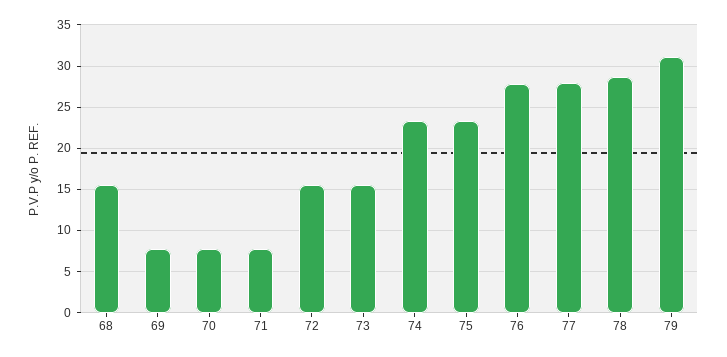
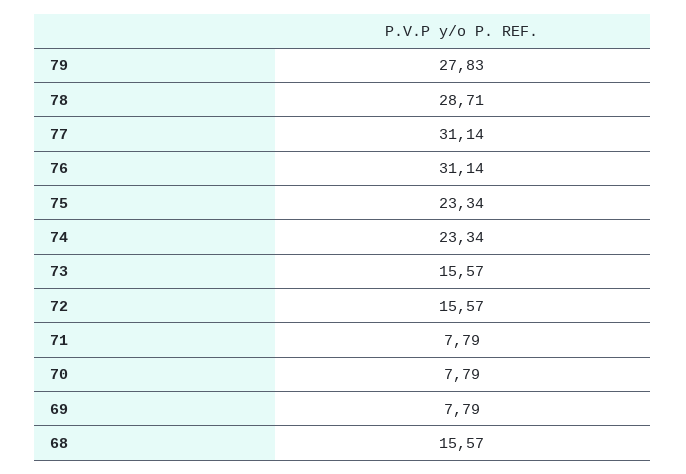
  {
    "68": 15.57,
    "69": 7.79,
    "70": 7.79,
    "71": 7.79,
    "72": 15.57,
    "73": 15.57,
    "74": 23.34,
    "75": 23.34,
-   "76": 28,
+   "76": 31.14,
-   "77": 28,
+   "77": 31.14,
    "78": 28.71,
-   "79": 31
+   "79": 27.83
  }

